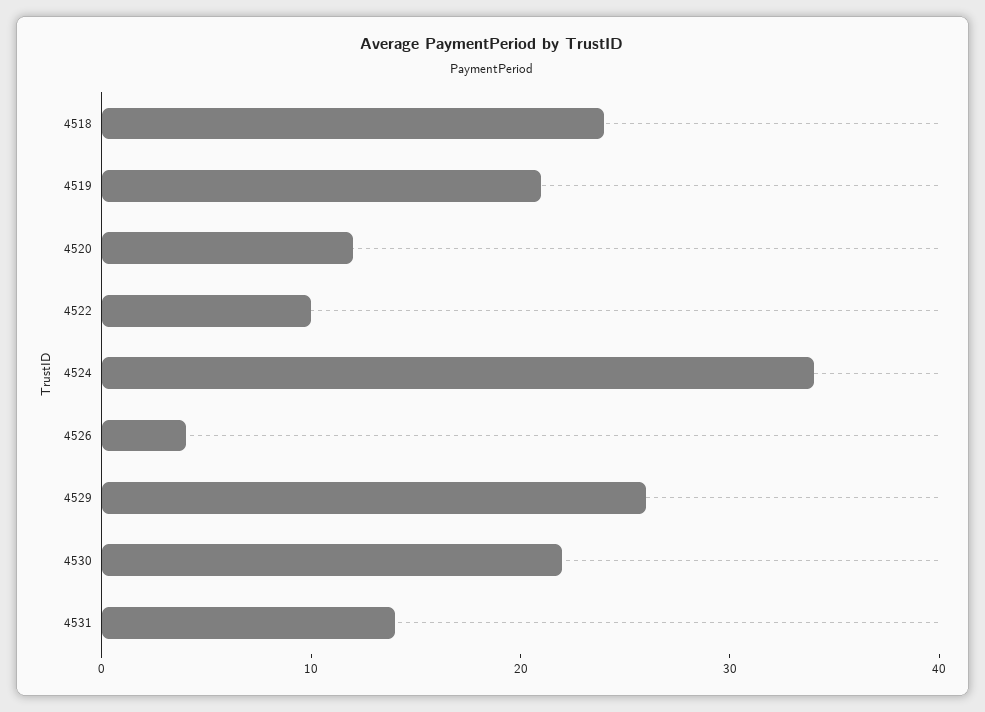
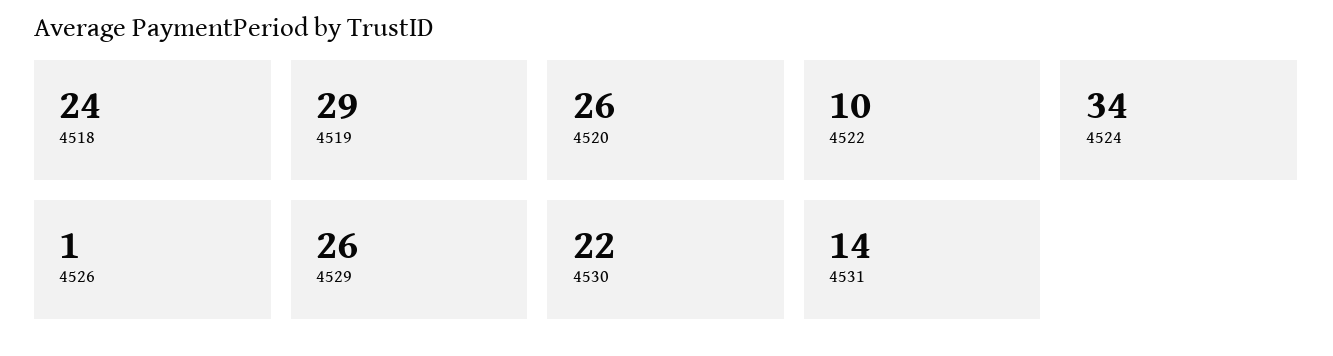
  {
    "4518": 24,
-   "4519": 21,
+   "4519": 29,
-   "4520": 12,
+   "4520": 26,
    "4522": 10,
    "4524": 34,
-   "4526": 4,
+   "4526": 1,
    "4529": 26,
    "4530": 22,
    "4531": 14
  }

